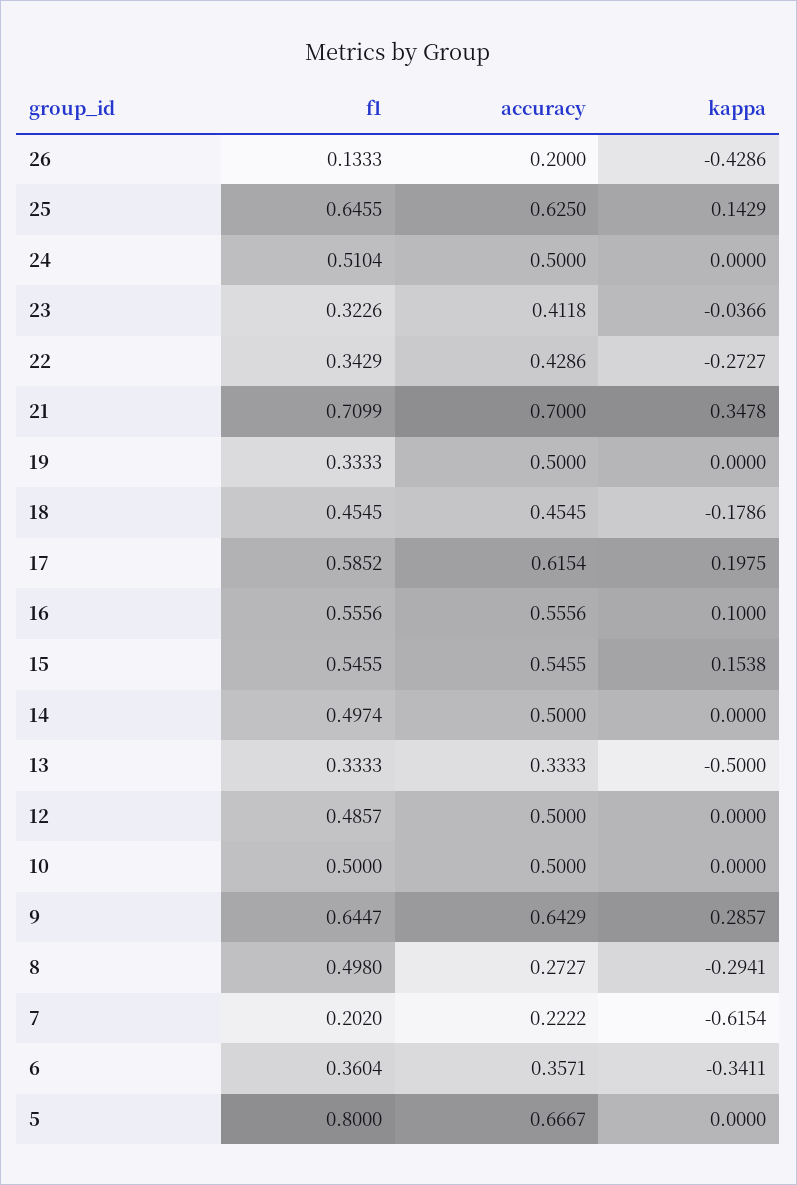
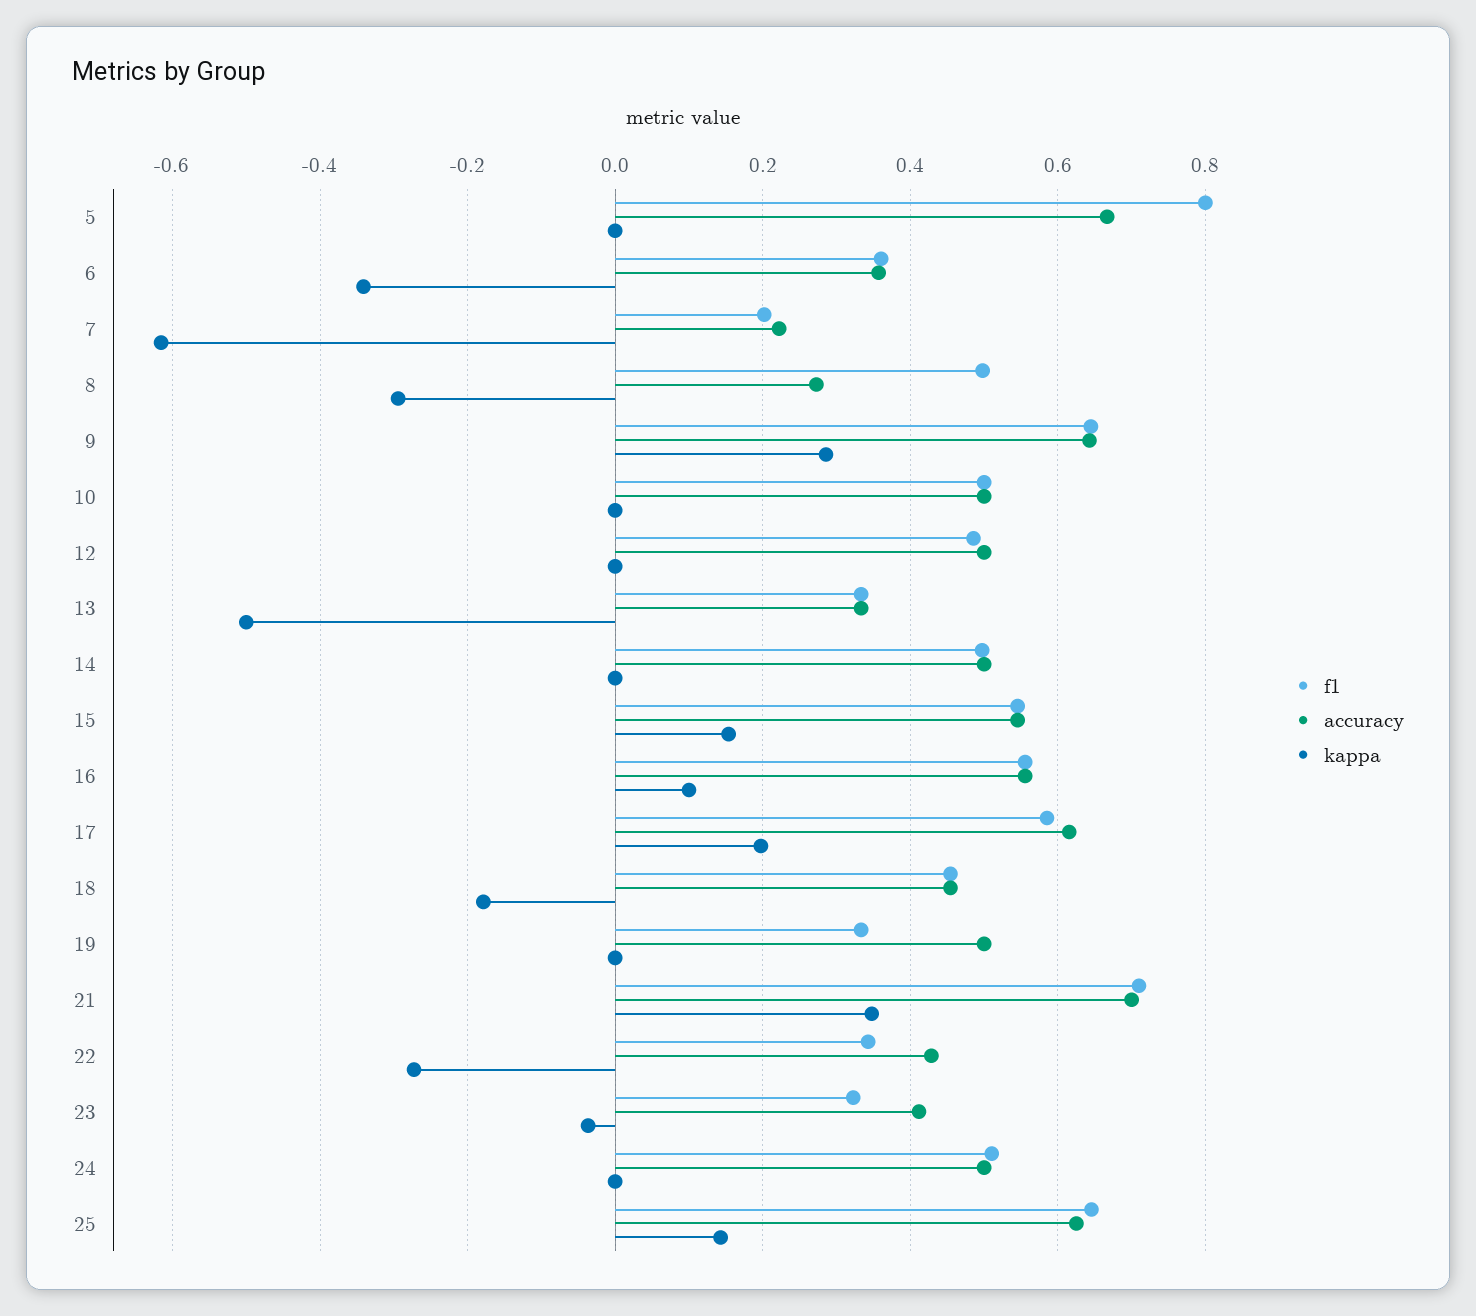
  {
    "f1": {
-     "26": 0.1333,
      "25": 0.6455,
      "24": 0.5104,
      "23": 0.3226,
      "22": 0.3429,
      "21": 0.7099,
      "19": 0.3333,
      "18": 0.4545,
      "17": 0.5852,
      "16": 0.5556,
      "15": 0.5455,
      "14": 0.4974,
      "13": 0.3333,
      "12": 0.4857,
      "10": 0.5,
      "9": 0.6447,
      "8": 0.498,
      "7": 0.202,
      "6": 0.3604,
      "5": 0.8
    },
    "accuracy": {
-     "26": 0.2,
      "25": 0.625,
      "24": 0.5,
      "23": 0.4118,
      "22": 0.4286,
      "21": 0.7,
      "19": 0.5,
      "18": 0.4545,
      "17": 0.6154,
      "16": 0.5556,
      "15": 0.5455,
      "14": 0.5,
      "13": 0.3333,
      "12": 0.5,
      "10": 0.5,
      "9": 0.6429,
      "8": 0.2727,
      "7": 0.2222,
      "6": 0.3571,
      "5": 0.6667
    },
    "kappa": {
-     "26": -0.4286,
      "25": 0.1429,
      "24": 0,
      "23": -0.0366,
      "22": -0.2727,
      "21": 0.3478,
      "19": 0,
      "18": -0.1786,
      "17": 0.1975,
      "16": 0.1,
      "15": 0.1538,
      "14": 0,
      "13": -0.5,
      "12": 0,
      "10": 0,
      "9": 0.2857,
      "8": -0.2941,
      "7": -0.6154,
      "6": -0.3411,
      "5": 0
    }
  }

